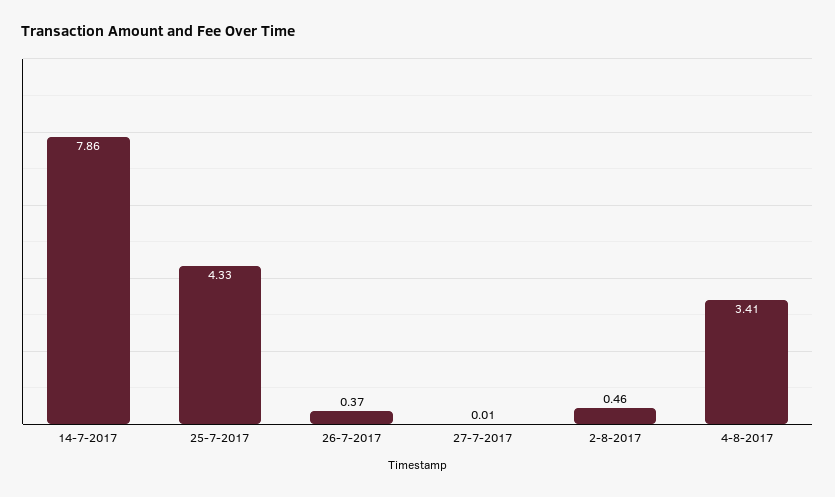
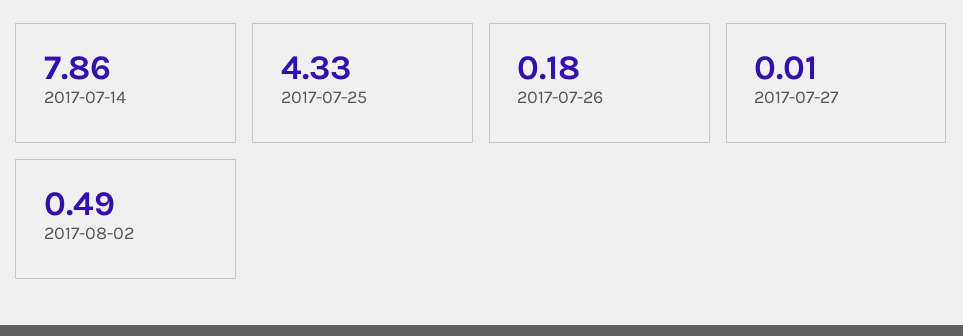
  {
    "14-7-2017": 7.86,
    "25-7-2017": 4.33,
-   "26-7-2017": 0.37,
+   "26-7-2017": 0.18,
    "27-7-2017": 0.01,
-   "2-8-2017": 0.46,
+   "2-8-2017": 0.49
-   "4-8-2017": 3.41
  }

